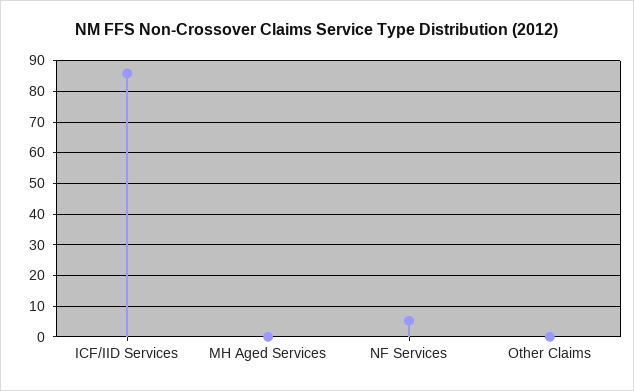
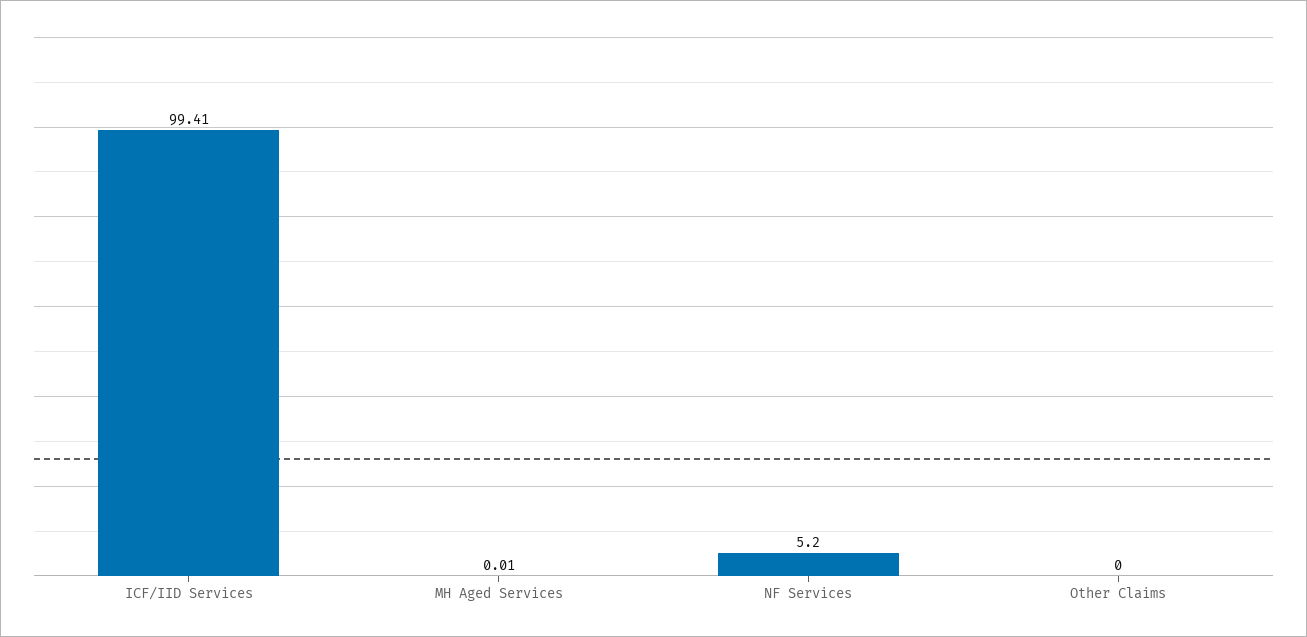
  {
-   "ICF/IID Services": 86,
+   "ICF/IID Services": 99.41,
    "MH Aged Services": 0.01,
    "NF Services": 5.2,
    "Other Claims": 0
  }

